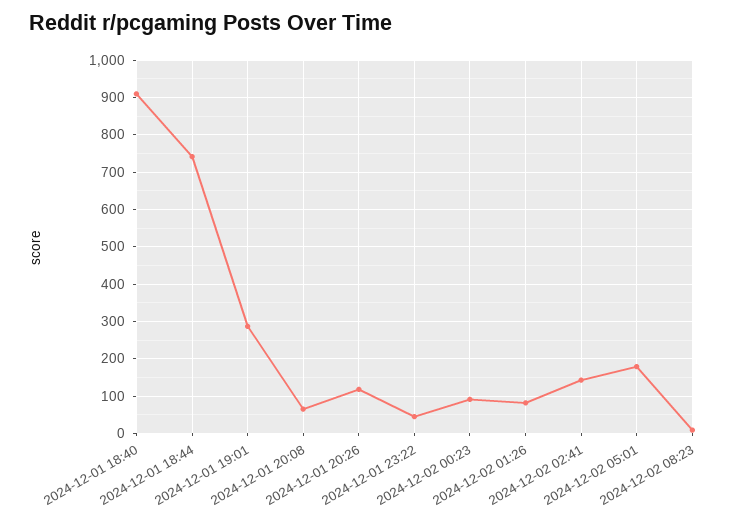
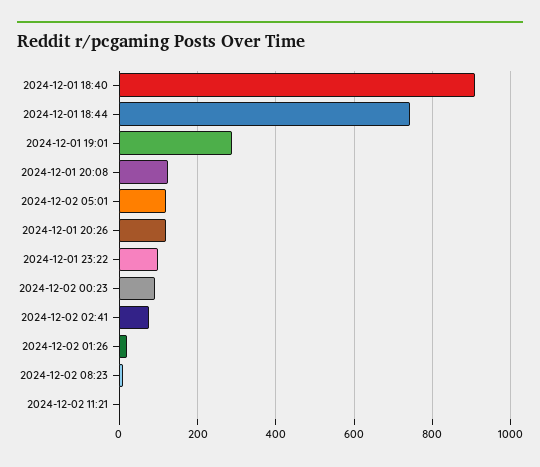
  {
    "2024-12-01 18:40": 920,
    "2024-12-01 18:44": 740,
    "2024-12-01 19:01": 280,
-   "2024-12-01 20:08": 60,
+   "2024-12-01 20:08": 120,
    "2024-12-01 20:26": 120,
-   "2024-12-01 23:22": 40,
+   "2024-12-01 23:22": 100,
    "2024-12-02 00:23": 100,
-   "2024-12-02 01:26": 80,
+   "2024-12-02 01:26": 20,
-   "2024-12-02 02:41": 140,
+   "2024-12-02 02:41": 80,
-   "2024-12-02 05:01": 180,
+   "2024-12-02 05:01": 120,
-   "2024-12-02 08:23": 0
+   "2024-12-02 08:23": 0,
+   "2024-12-02 11:21": 0
  }

